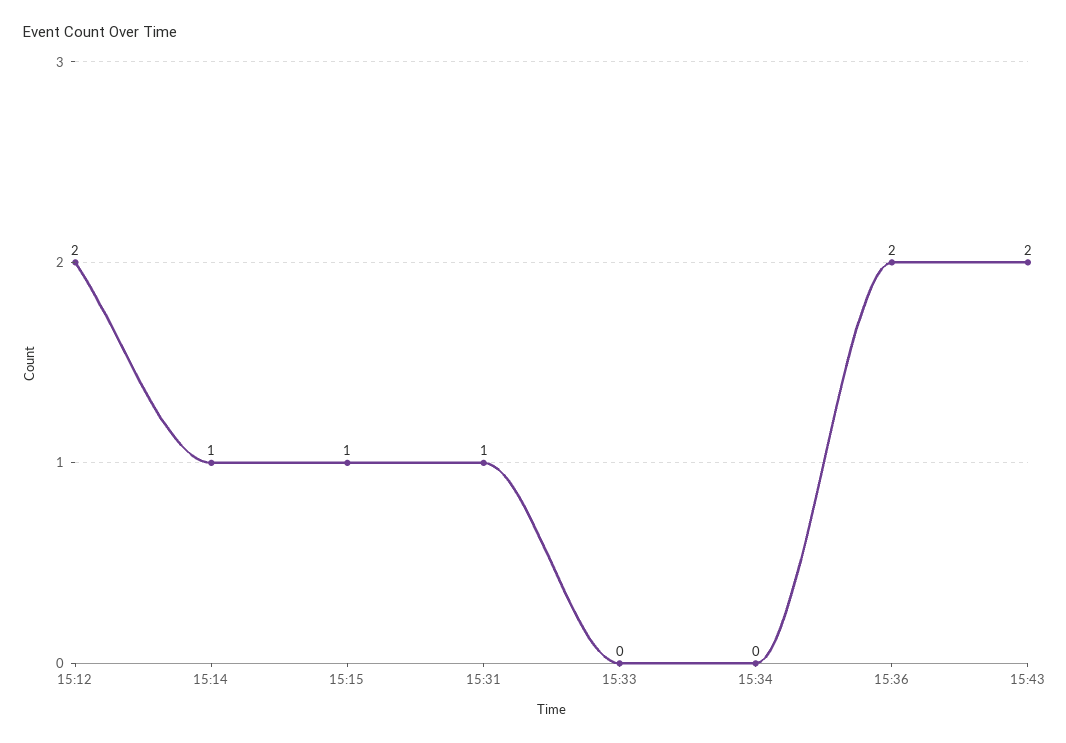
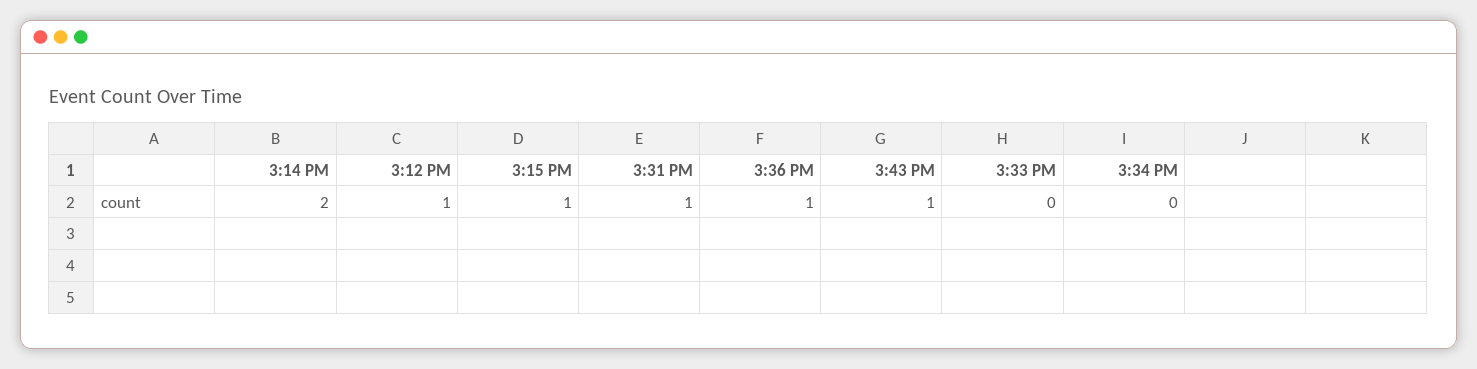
  {
-   "15:12": 2,
+   "15:12": 1,
-   "15:14": 1,
+   "15:14": 2,
    "15:15": 1,
    "15:31": 1,
    "15:33": 0,
    "15:34": 0,
-   "15:36": 2,
+   "15:36": 1,
-   "15:43": 2
+   "15:43": 1
  }

